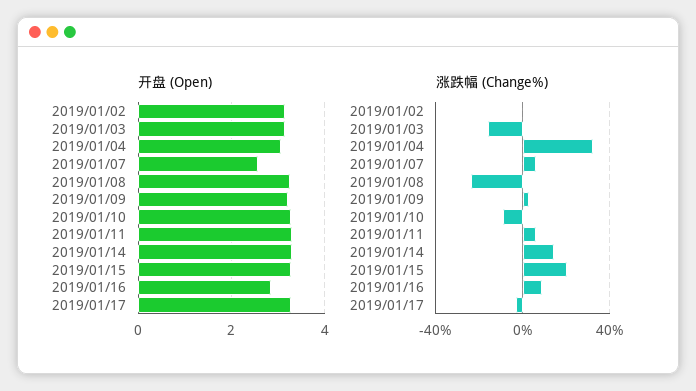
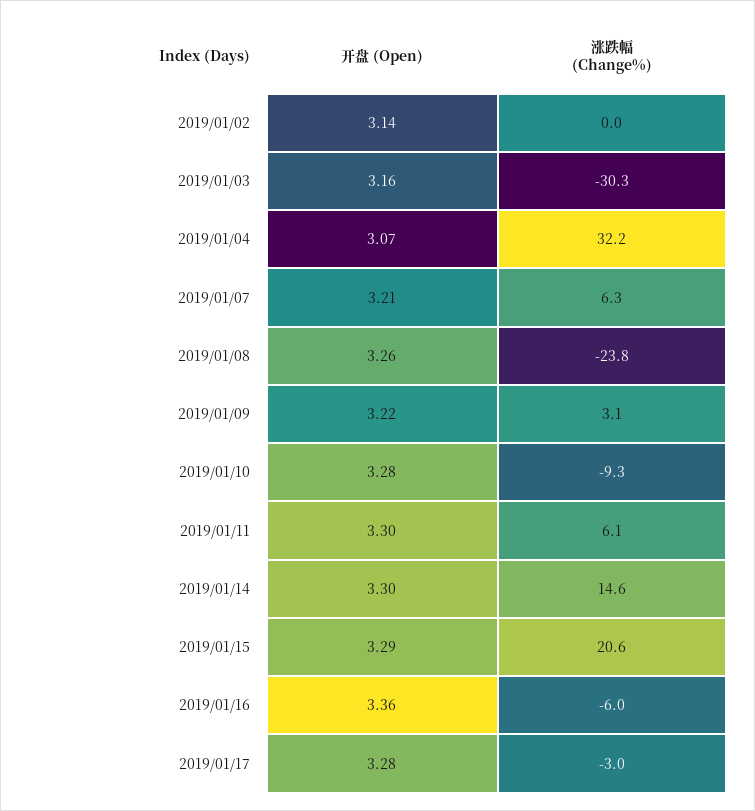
  {
    "开盘 (Open)": {
      "2019/01/02": 3.14,
      "2019/01/03": 3.16,
      "2019/01/04": 3.07,
-     "2019/01/07": 2.6,
+     "2019/01/07": 3.21,
      "2019/01/08": 3.26,
      "2019/01/09": 3.22,
      "2019/01/10": 3.28,
      "2019/01/11": 3.3,
      "2019/01/14": 3.3,
      "2019/01/15": 3.29,
-     "2019/01/16": 2.8,
+     "2019/01/16": 3.36,
      "2019/01/17": 3.28
    },
    "涨跌幅 (Change%)": {
      "2019/01/02": 0,
-     "2019/01/03": -15,
+     "2019/01/03": -30.3,
      "2019/01/04": 32.2,
      "2019/01/07": 6.3,
      "2019/01/08": -23.8,
      "2019/01/09": 3.1,
      "2019/01/10": -9.3,
      "2019/01/11": 6.1,
      "2019/01/14": 14.6,
      "2019/01/15": 20.6,
-     "2019/01/16": 10,
+     "2019/01/16": -6,
      "2019/01/17": -3
    }
  }

